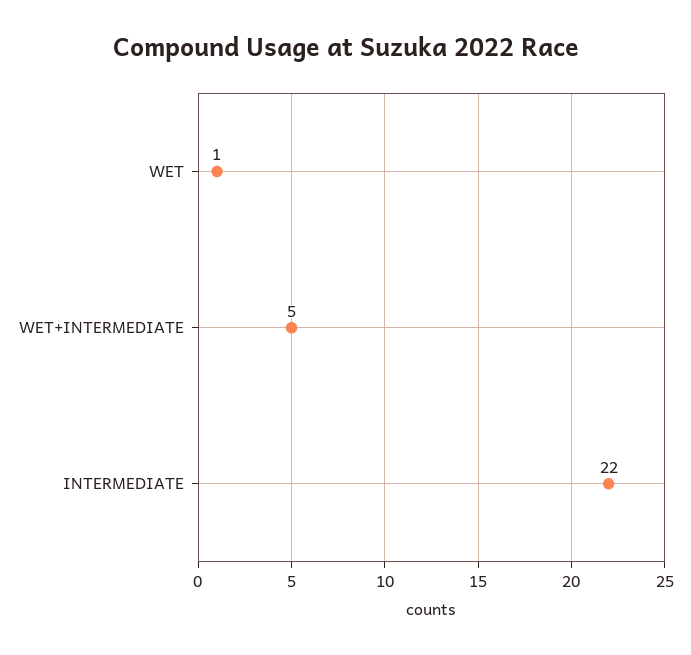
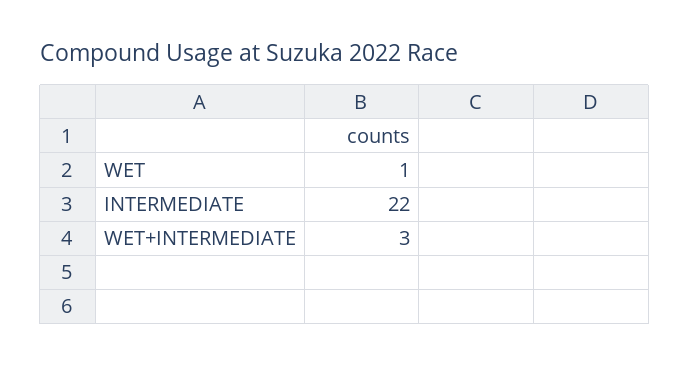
  {
    "WET": 1,
-   "WET+INTERMEDIATE": 5,
+   "WET+INTERMEDIATE": 3,
    "INTERMEDIATE": 22
  }

